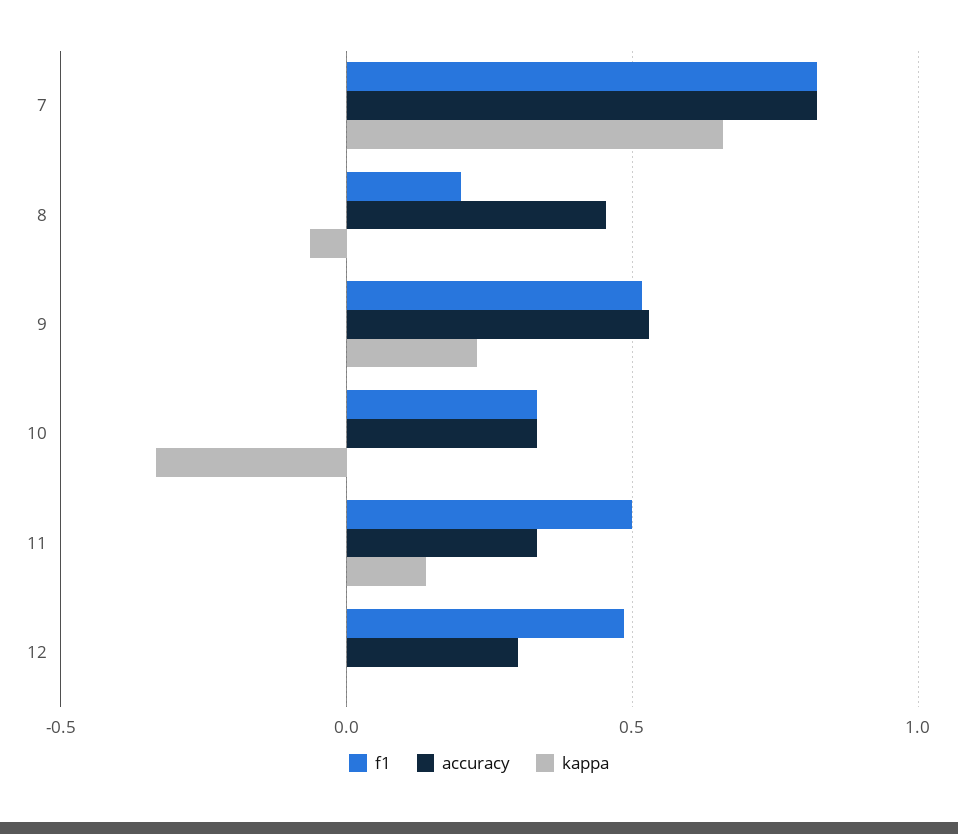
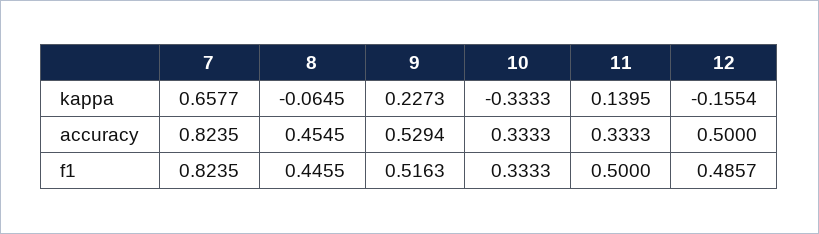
  {
    "f1": {
      "7": 0.8235,
-     "8": 0.2,
+     "8": 0.4455,
      "9": 0.5163,
      "10": 0.3333,
      "11": 0.5,
      "12": 0.4857
    },
    "accuracy": {
      "7": 0.8235,
      "8": 0.4545,
      "9": 0.5294,
      "10": 0.3333,
      "11": 0.3333,
-     "12": 0.3
+     "12": 0.5
    },
    "kappa": {
      "7": 0.6577,
      "8": -0.0645,
      "9": 0.2273,
      "10": -0.3333,
      "11": 0.1395,
-     "12": 0
+     "12": -0.1554
    }
  }

